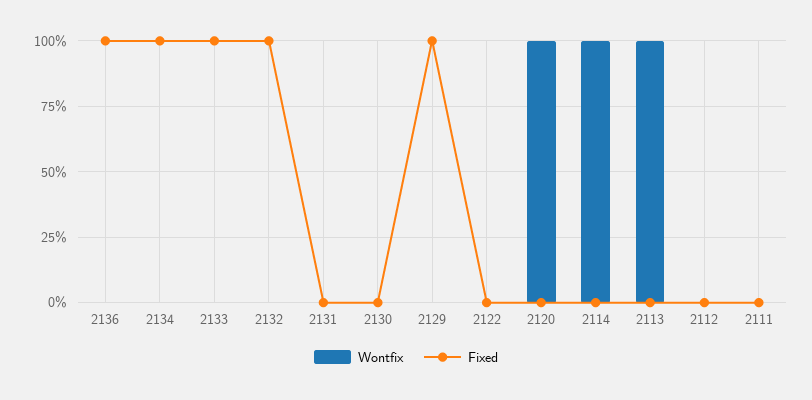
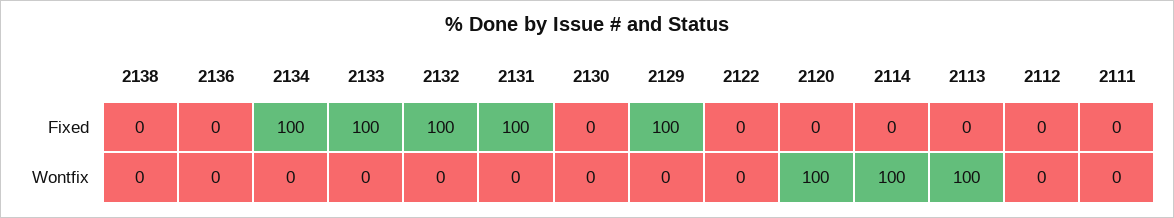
  {
    "Wontfix": {
      "2136": 0,
      "2134": 0,
      "2133": 0,
      "2132": 0,
      "2131": 0,
      "2130": 0,
      "2129": 0,
      "2122": 0,
      "2120": 100,
      "2114": 100,
      "2113": 100,
      "2112": 0,
-     "2111": 0
+     "2111": 0,
+     "2138": 0
    },
    "Fixed": {
-     "2136": 100,
+     "2136": 0,
      "2134": 100,
      "2133": 100,
      "2132": 100,
-     "2131": 0,
+     "2131": 100,
      "2130": 0,
      "2129": 100,
      "2122": 0,
      "2120": 0,
      "2114": 0,
      "2113": 0,
      "2112": 0,
-     "2111": 0
+     "2111": 0,
+     "2138": 0
    }
  }

